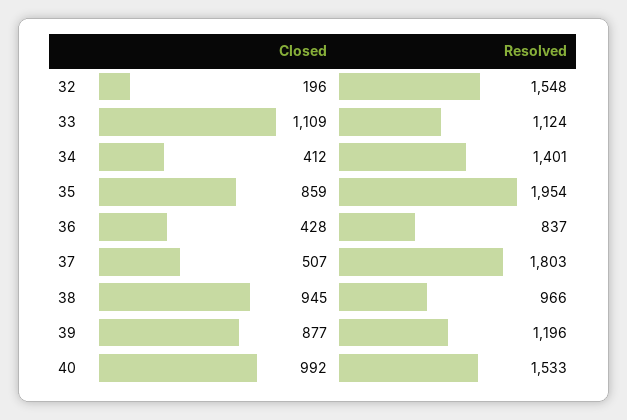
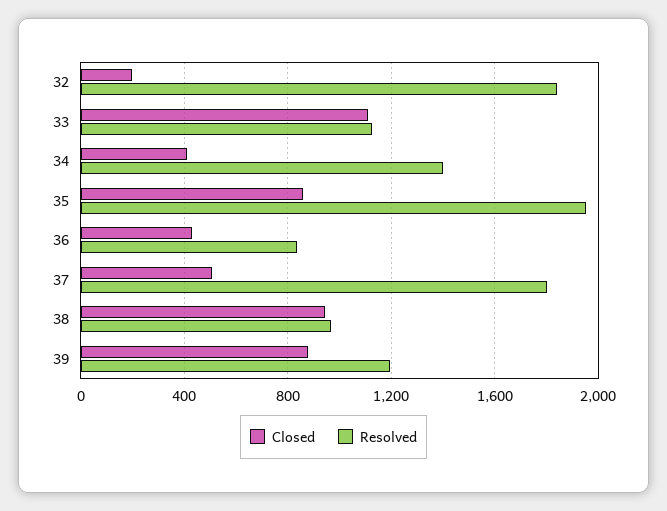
  {
    "Closed": {
      "32": 196,
      "33": 1109,
      "34": 412,
      "35": 859,
      "36": 428,
      "37": 507,
      "38": 945,
-     "39": 877,
+     "39": 877
-     "40": 992
    },
    "Resolved": {
-     "32": 1548,
+     "32": 1850,
      "33": 1124,
      "34": 1401,
      "35": 1954,
      "36": 837,
      "37": 1803,
      "38": 966,
-     "39": 1196,
+     "39": 1196
-     "40": 1533
    }
  }

